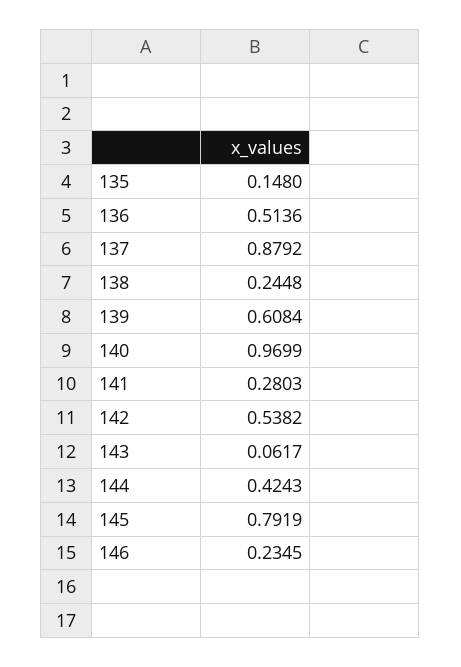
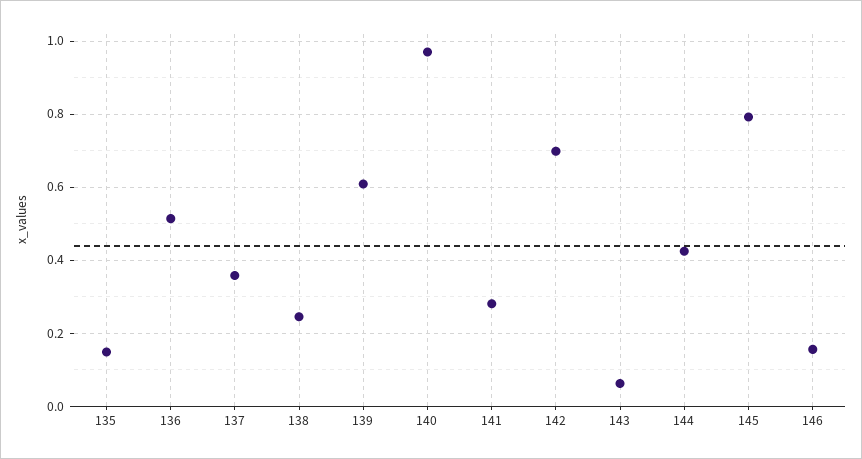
  {
    "135": 0.148,
    "136": 0.5136,
-   "137": 0.8792,
+   "137": 0.36,
    "138": 0.2448,
    "139": 0.6084,
    "140": 0.9699,
    "141": 0.2803,
-   "142": 0.5382,
+   "142": 0.7,
    "143": 0.0617,
    "144": 0.4243,
    "145": 0.7919,
-   "146": 0.2345
+   "146": 0.16
  }

